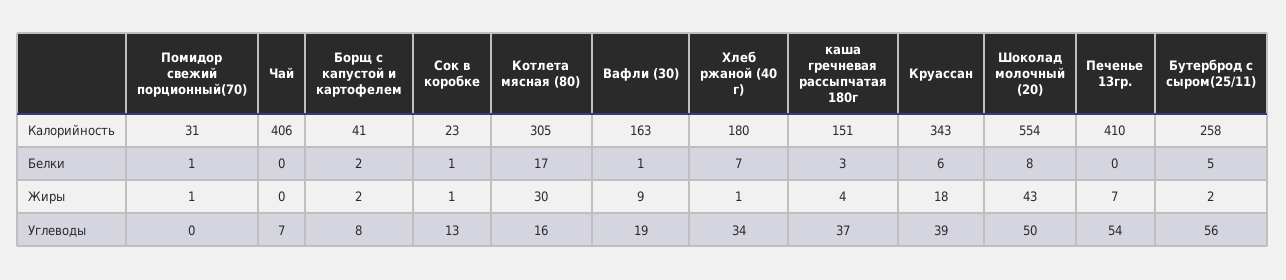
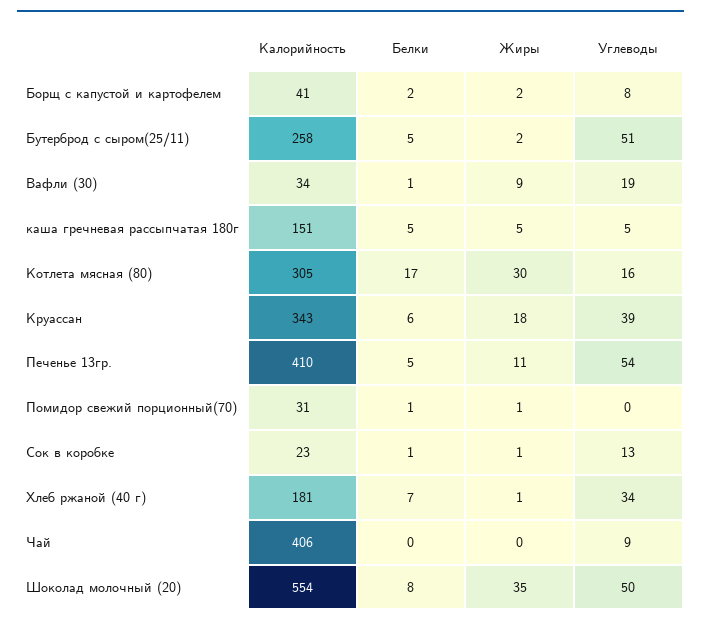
  {
    "Помидор свежий порционный(70)": {
      "Калорийность": 31,
      "Белки": 1,
      "Жиры": 1,
      "Углеводы": 0
    },
    "Чай": {
      "Калорийность": 406,
      "Белки": 0,
      "Жиры": 0,
-     "Углеводы": 7
+     "Углеводы": 9
    },
    "Борщ с капустой и картофелем": {
      "Калорийность": 41,
      "Белки": 2,
      "Жиры": 2,
      "Углеводы": 8
    },
    "Сок в коробке": {
      "Калорийность": 23,
      "Белки": 1,
      "Жиры": 1,
      "Углеводы": 13
    },
    "Котлета мясная (80)": {
      "Калорийность": 305,
      "Белки": 17,
      "Жиры": 30,
      "Углеводы": 16
    },
    "Вафли (30)": {
-     "Калорийность": 163,
+     "Калорийность": 34,
      "Белки": 1,
      "Жиры": 9,
      "Углеводы": 19
    },
    "Хлеб ржаной (40 г)": {
-     "Калорийность": 180,
+     "Калорийность": 181,
      "Белки": 7,
      "Жиры": 1,
      "Углеводы": 34
    },
    "каша гречневая рассыпчатая 180г": {
      "Калорийность": 151,
-     "Белки": 3,
+     "Белки": 5,
-     "Жиры": 4,
+     "Жиры": 5,
-     "Углеводы": 37
+     "Углеводы": 5
    },
    "Круассан": {
      "Калорийность": 343,
      "Белки": 6,
      "Жиры": 18,
      "Углеводы": 39
    },
    "Шоколад молочный (20)": {
      "Калорийность": 554,
      "Белки": 8,
-     "Жиры": 43,
+     "Жиры": 35,
      "Углеводы": 50
    },
    "Печенье 13гр.": {
      "Калорийность": 410,
-     "Белки": 0,
+     "Белки": 5,
-     "Жиры": 7,
+     "Жиры": 11,
      "Углеводы": 54
    },
    "Бутерброд с сыром(25/11)": {
      "Калорийность": 258,
      "Белки": 5,
      "Жиры": 2,
-     "Углеводы": 56
+     "Углеводы": 51
    }
  }

